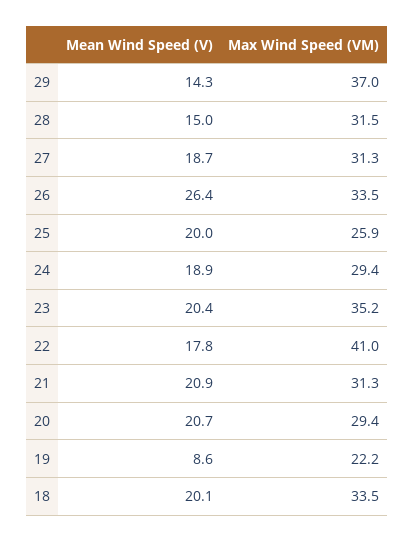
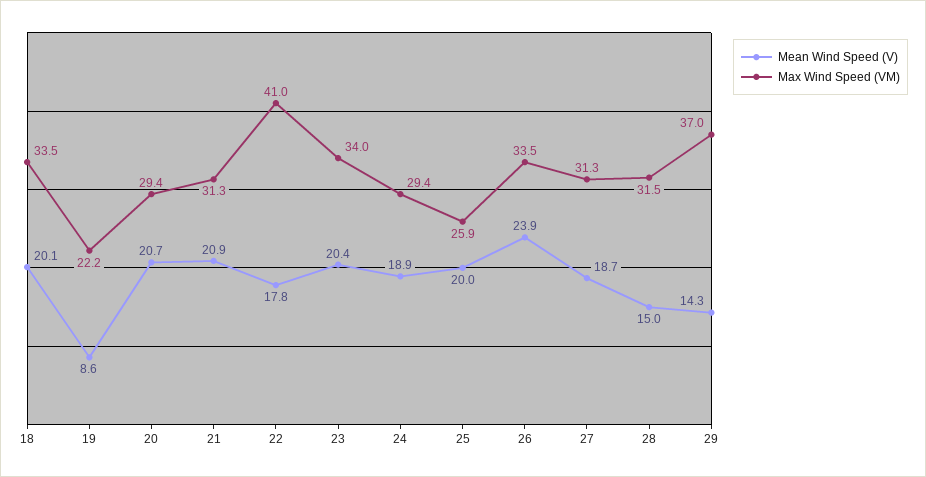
  {
    "Mean Wind Speed (V)": {
      "29": 14.3,
      "28": 15,
      "27": 18.7,
-     "26": 26.4,
+     "26": 23.9,
      "25": 20,
      "24": 18.9,
      "23": 20.4,
      "22": 17.8,
      "21": 20.9,
      "20": 20.7,
      "19": 8.6,
      "18": 20.1
    },
    "Max Wind Speed (VM)": {
      "29": 37,
      "28": 31.5,
      "27": 31.3,
      "26": 33.5,
      "25": 25.9,
      "24": 29.4,
-     "23": 35.2,
+     "23": 34,
      "22": 41,
      "21": 31.3,
      "20": 29.4,
      "19": 22.2,
      "18": 33.5
    }
  }

